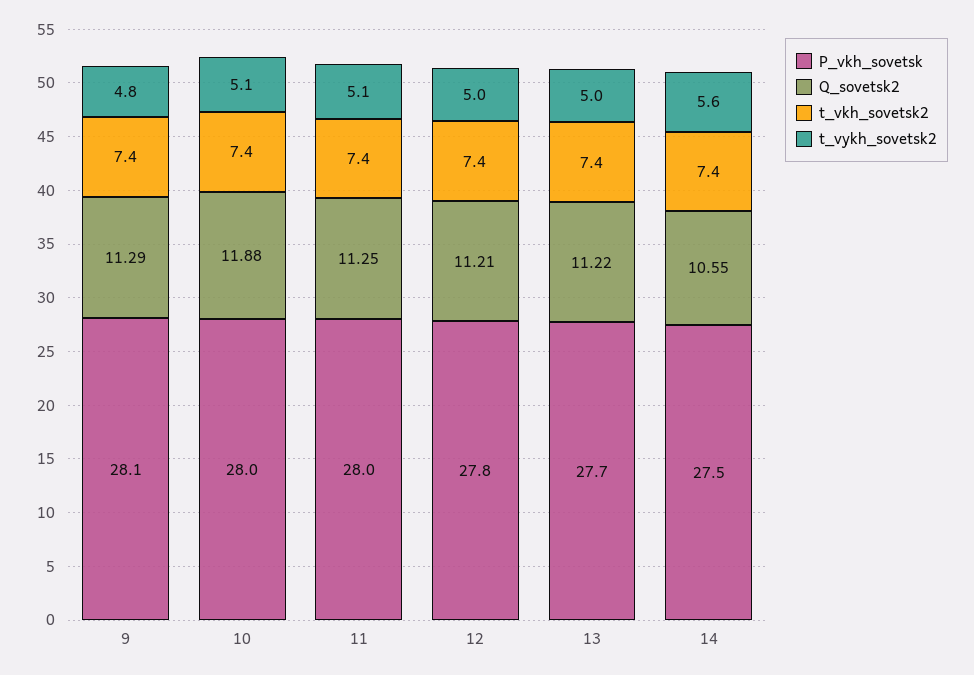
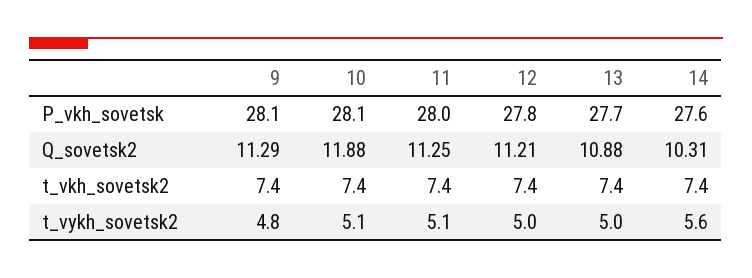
  {
    "P_vkh_sovetsk": {
      "9": 28.1,
-     "10": 28,
+     "10": 28.1,
      "11": 28,
      "12": 27.8,
      "13": 27.7,
-     "14": 27.5
+     "14": 27.6
    },
    "Q_sovetsk2": {
      "9": 11.29,
      "10": 11.88,
      "11": 11.25,
      "12": 11.21,
-     "13": 11.22,
+     "13": 10.88,
-     "14": 10.55
+     "14": 10.31
    },
    "t_vkh_sovetsk2": {
      "9": 7.4,
      "10": 7.4,
      "11": 7.4,
      "12": 7.4,
      "13": 7.4,
      "14": 7.4
    },
    "t_vykh_sovetsk2": {
      "9": 4.8,
      "10": 5.1,
      "11": 5.1,
      "12": 5,
      "13": 5,
      "14": 5.6
    }
  }

